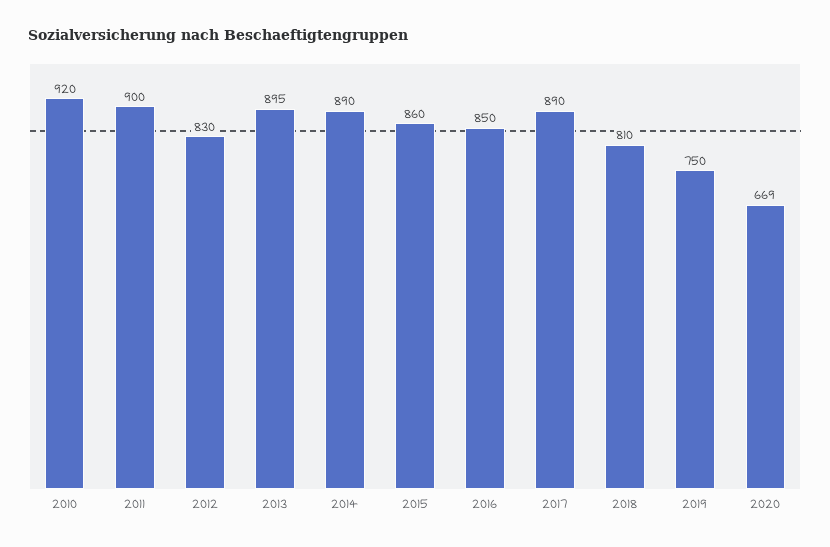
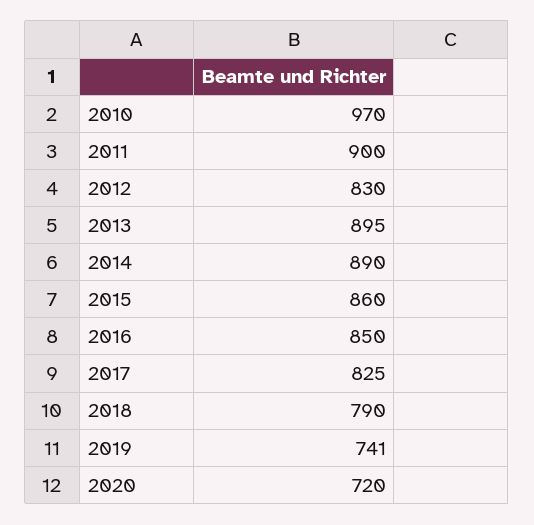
  {
-   "2010": 920,
+   "2010": 970,
    "2011": 900,
    "2012": 830,
    "2013": 895,
    "2014": 890,
    "2015": 860,
    "2016": 850,
-   "2017": 890,
+   "2017": 825,
-   "2018": 810,
+   "2018": 790,
-   "2019": 750,
+   "2019": 741,
-   "2020": 669
+   "2020": 720
  }

